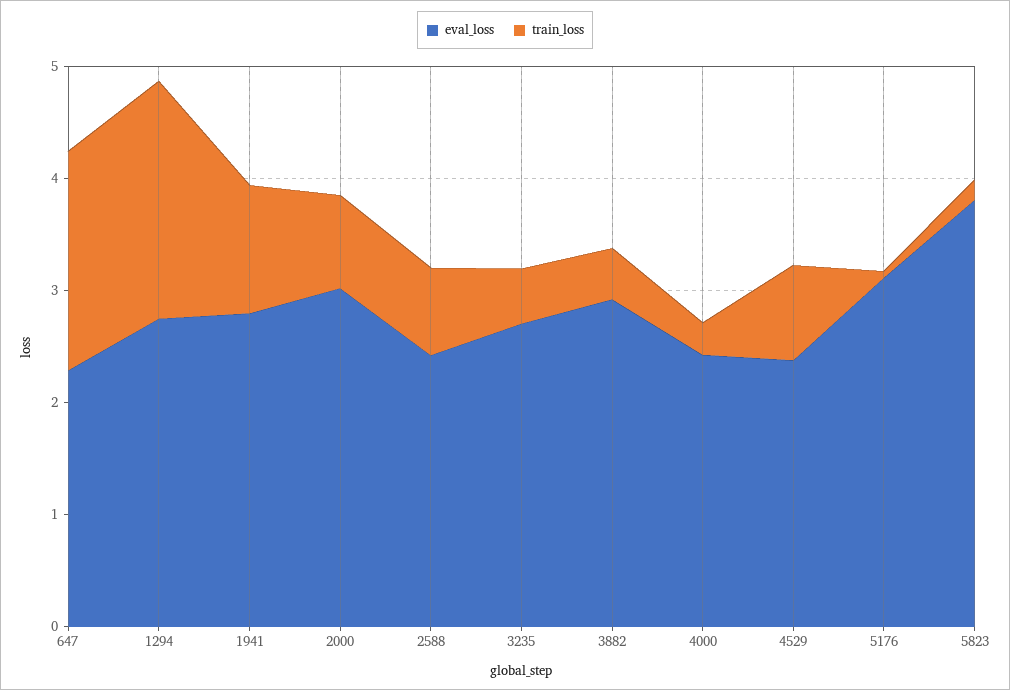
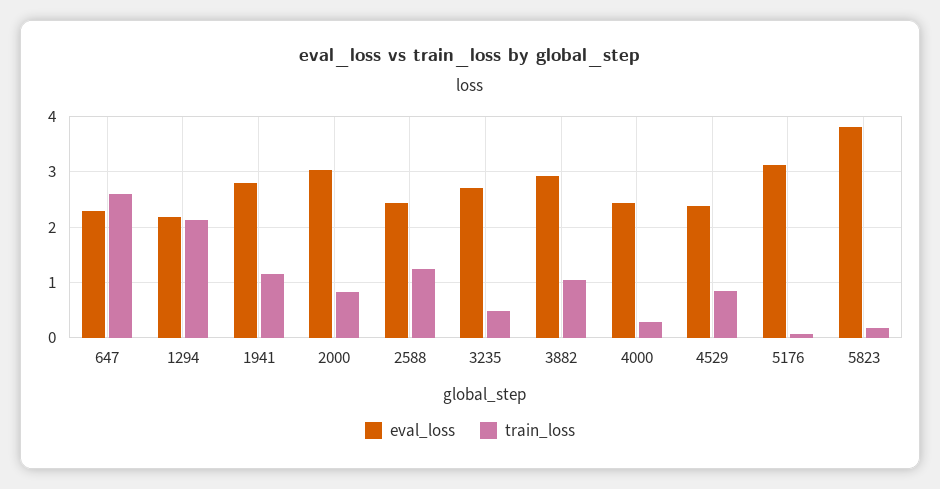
  {
    "eval_loss": {
      "647": 2.2,
-     "1294": 2.8,
+     "1294": 2.2,
      "1941": 2.8,
      "2000": 3,
      "2588": 2.4,
      "3235": 2.8,
      "3882": 3,
      "4000": 2.4,
      "4529": 2.4,
      "5176": 3.2,
      "5823": 3.8
    },
    "train_loss": {
-     "647": 2,
+     "647": 2.6,
      "1294": 2.2,
      "1941": 1.2,
      "2000": 0.8,
-     "2588": 0.8,
+     "2588": 1.2,
      "3235": 0.4,
-     "3882": 0.4,
+     "3882": 1,
      "4000": 0.2,
      "4529": 0.8,
      "5176": 0,
      "5823": 0.2
    }
  }

